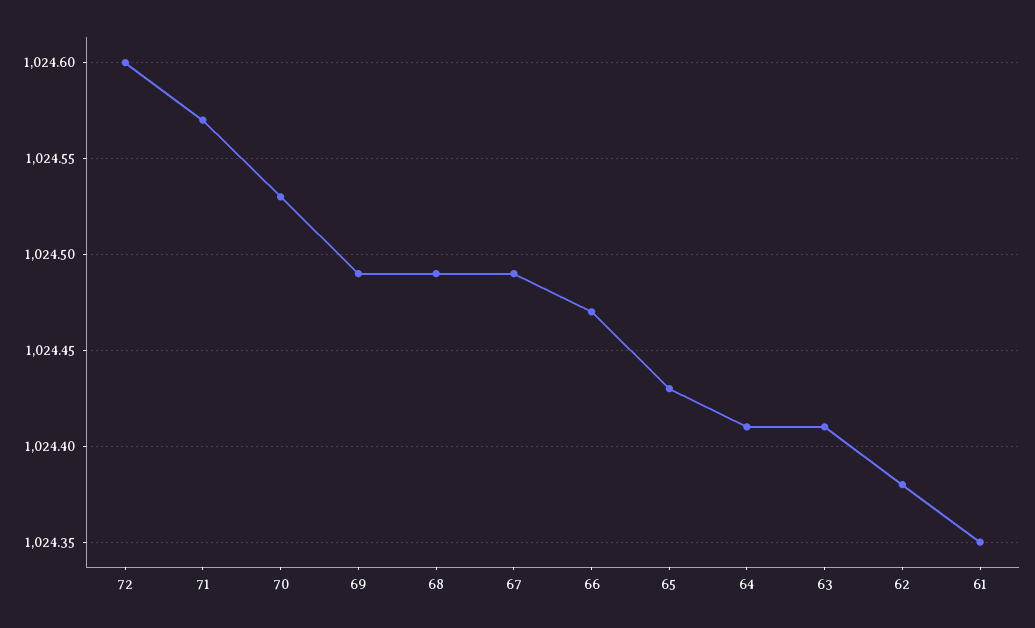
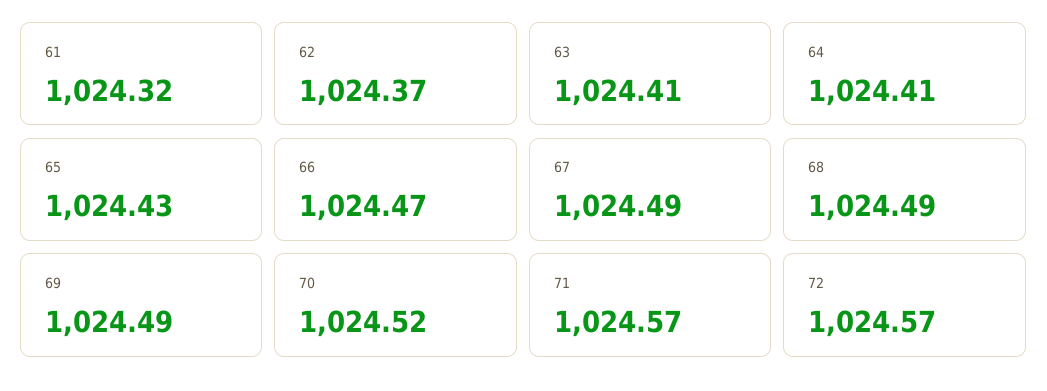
  {
-   "72": 1024.6,
+   "72": 1024.57,
    "71": 1024.57,
-   "70": 1024.53,
+   "70": 1024.52,
    "69": 1024.49,
    "68": 1024.49,
    "67": 1024.49,
    "66": 1024.47,
    "65": 1024.43,
    "64": 1024.41,
    "63": 1024.41,
-   "62": 1024.38,
+   "62": 1024.37,
-   "61": 1024.35
+   "61": 1024.32
  }

